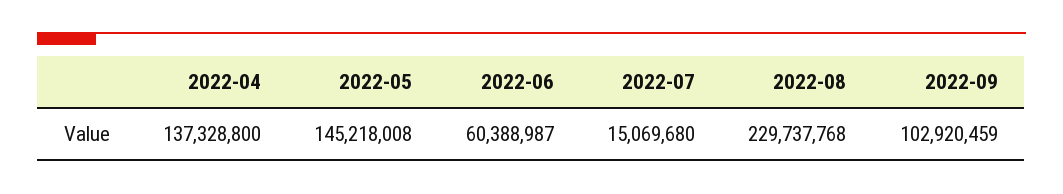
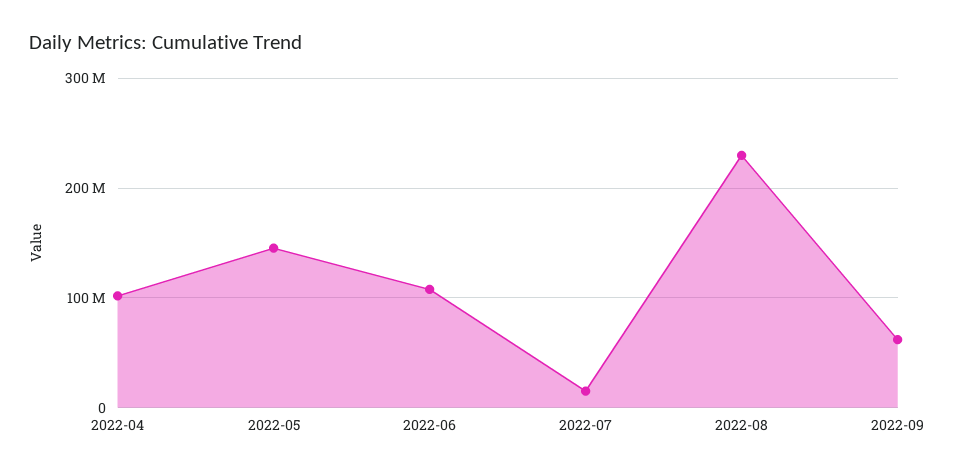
  {
-   "2022-04": 137328800,
+   "2022-04": 100000000,
    "2022-05": 145218008,
-   "2022-06": 60388987,
+   "2022-06": 110000000,
    "2022-07": 15069680,
    "2022-08": 229737768,
-   "2022-09": 102920459
+   "2022-09": 60000000
  }

